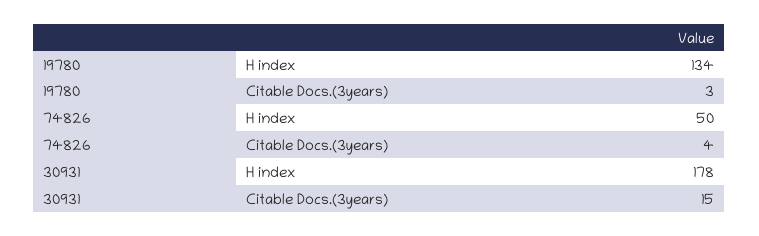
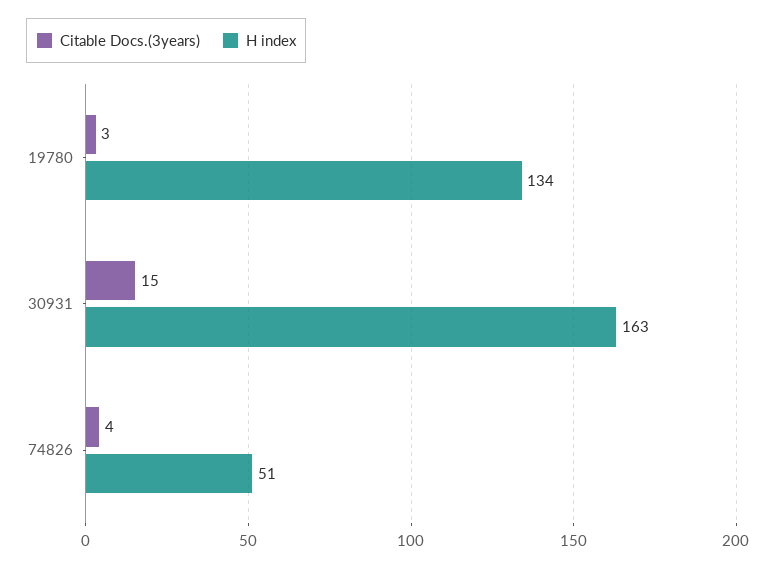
  {
    "H index": {
      "19780": 134,
-     "74826": 50,
+     "74826": 51,
-     "30931": 178
+     "30931": 163
    },
    "Citable Docs.(3years)": {
      "19780": 3,
      "74826": 4,
      "30931": 15
    }
  }

